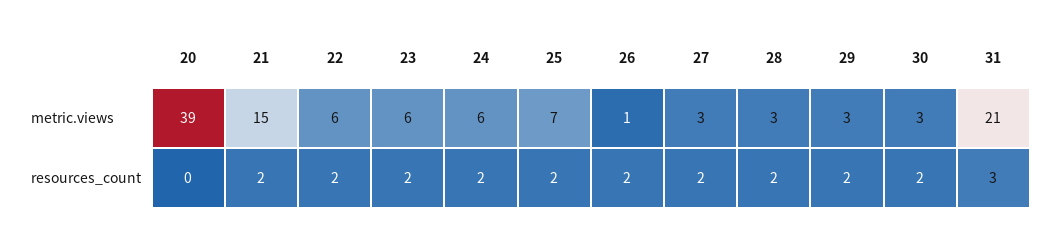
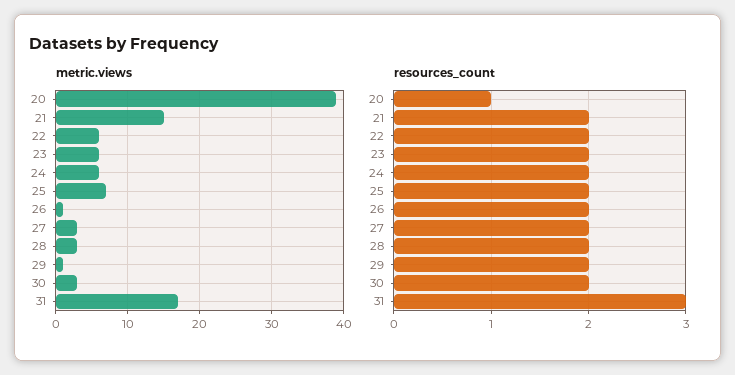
  {
    "metric.views": {
      "20": 39,
      "21": 15,
      "22": 6,
      "23": 6,
      "24": 6,
      "25": 7,
      "26": 1,
      "27": 3,
      "28": 3,
-     "29": 3,
+     "29": 1,
      "30": 3,
-     "31": 21
+     "31": 17
    },
    "resources_count": {
-     "20": 0,
+     "20": 1,
      "21": 2,
      "22": 2,
      "23": 2,
      "24": 2,
      "25": 2,
      "26": 2,
      "27": 2,
      "28": 2,
      "29": 2,
      "30": 2,
      "31": 3
    }
  }

